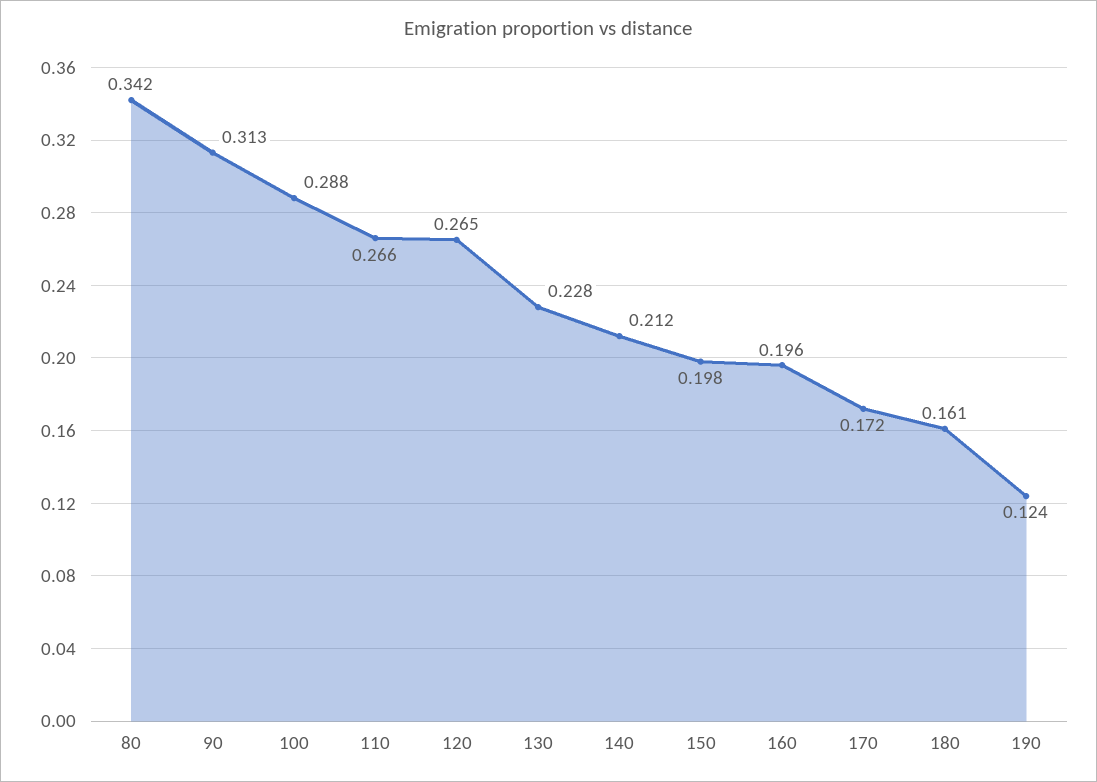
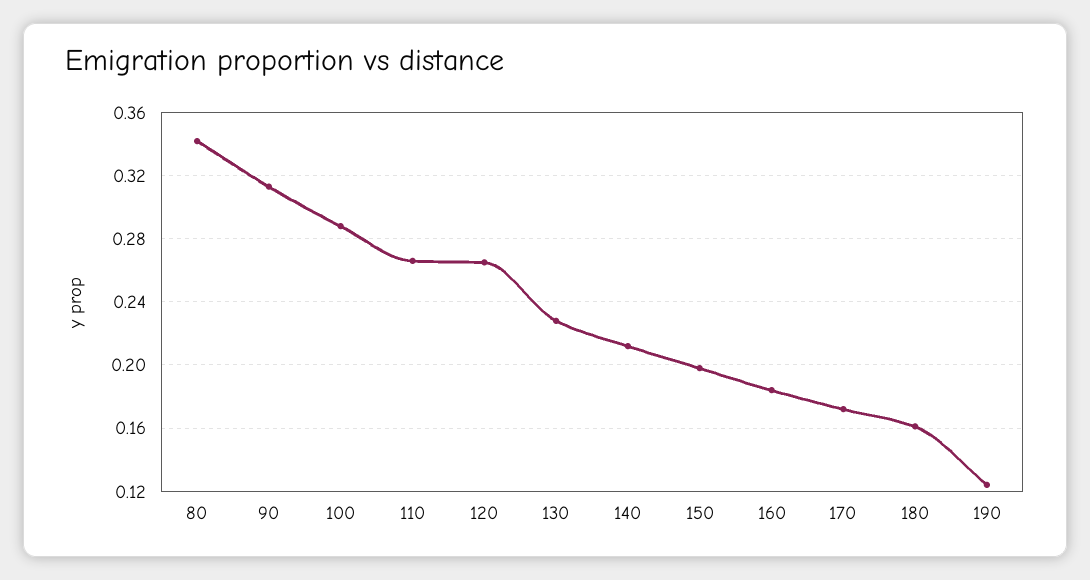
  {
    "80": 0.342,
    "90": 0.313,
    "100": 0.288,
    "110": 0.266,
    "120": 0.265,
    "130": 0.228,
    "140": 0.212,
    "150": 0.198,
-   "160": 0.196,
+   "160": 0.185,
    "170": 0.172,
    "180": 0.161,
    "190": 0.124
  }

